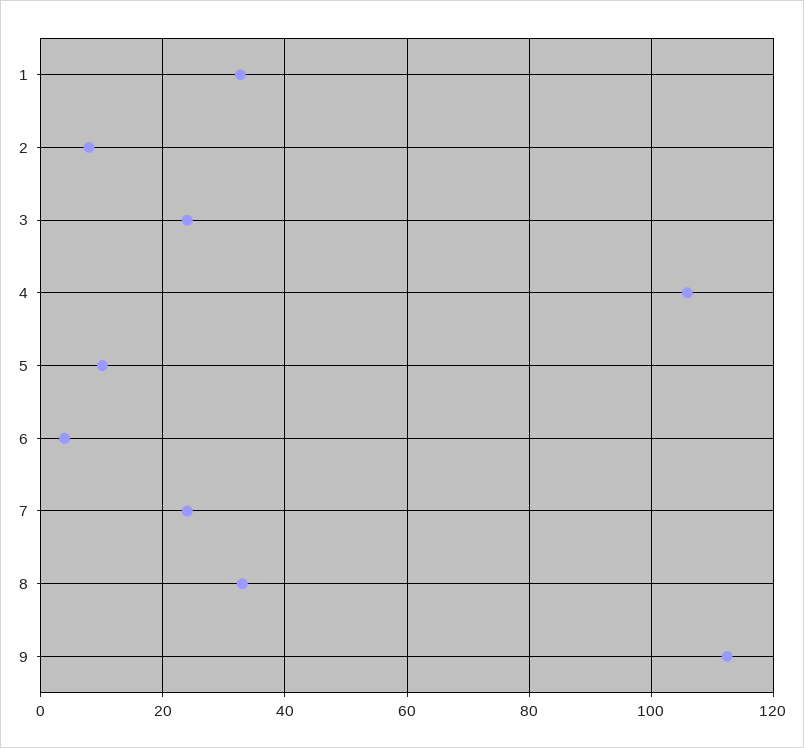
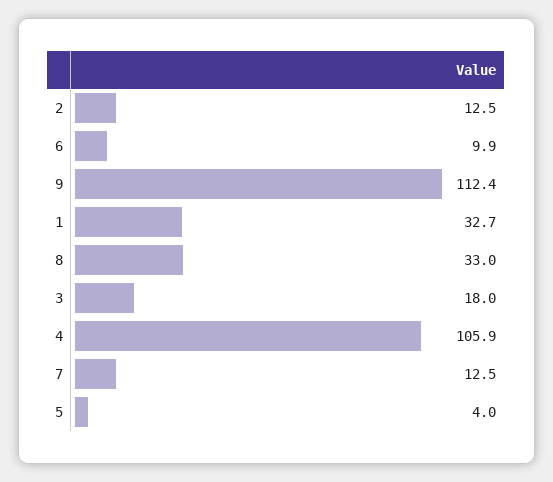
  {
    "1": 32.7,
-   "2": 8,
+   "2": 12.5,
-   "3": 24,
+   "3": 18,
    "4": 105.9,
-   "5": 10,
+   "5": 4,
-   "6": 4,
+   "6": 9.9,
-   "7": 24,
+   "7": 12.5,
    "8": 33,
    "9": 112.4
  }

